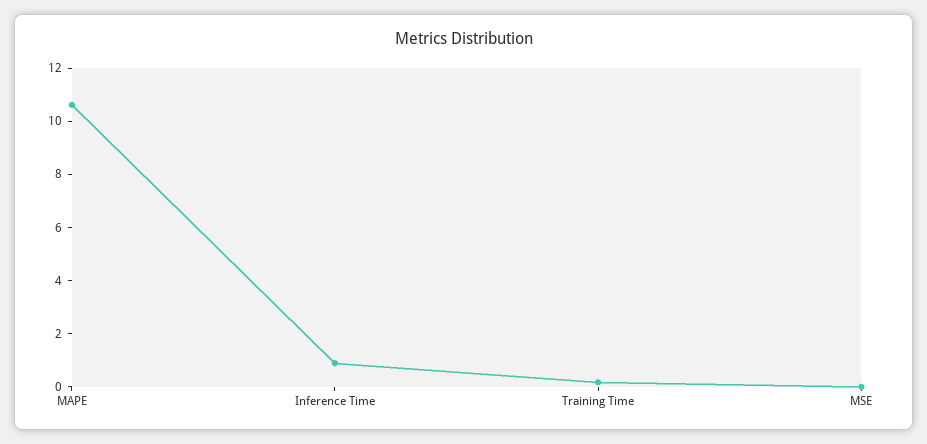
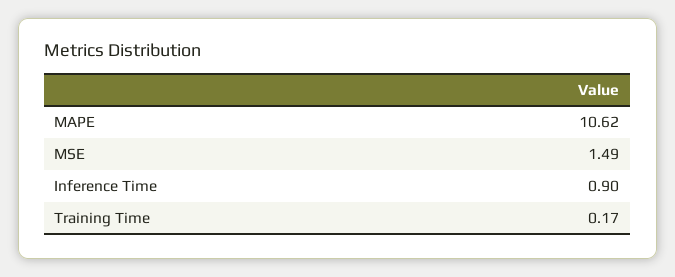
  {
    "MAPE": 10.62,
    "Inference Time": 0.9,
    "Training Time": 0.17,
-   "MSE": 0
+   "MSE": 1.49
  }

